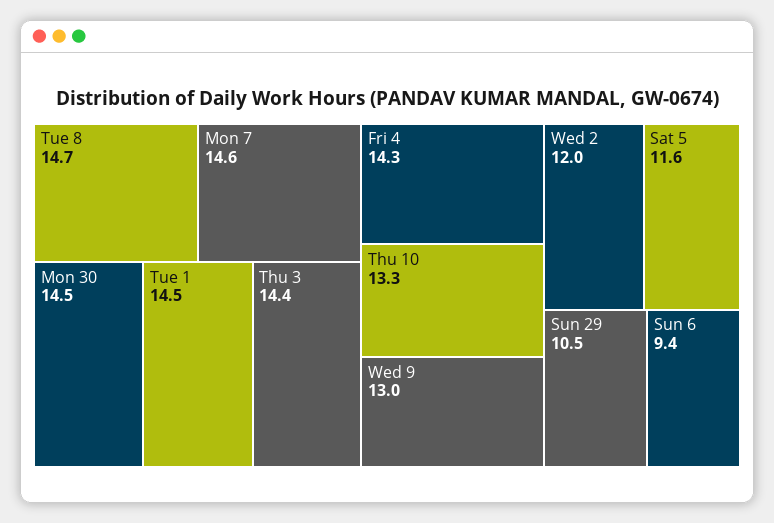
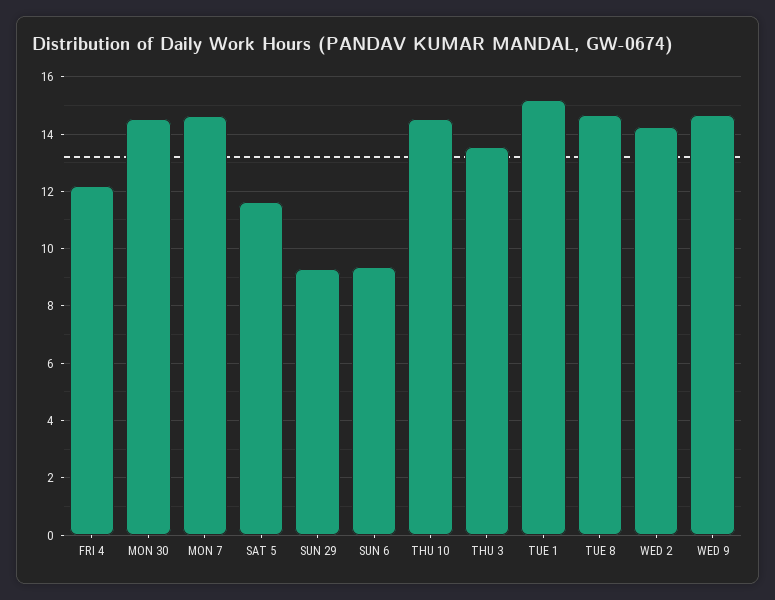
  {
    "Tue 8": 14.7,
    "Mon 7": 14.6,
    "Mon 30": 14.5,
-   "Tue 1": 14.5,
+   "Tue 1": 15.25,
-   "Thu 3": 14.4,
+   "Thu 3": 13.5,
-   "Fri 4": 14.3,
+   "Fri 4": 12.25,
-   "Thu 10": 13.3,
+   "Thu 10": 14.5,
-   "Wed 9": 13,
+   "Wed 9": 14.75,
-   "Wed 2": 12,
+   "Wed 2": 14.25,
    "Sat 5": 11.6,
-   "Sun 29": 10.5,
+   "Sun 29": 9.25,
    "Sun 6": 9.4
  }

